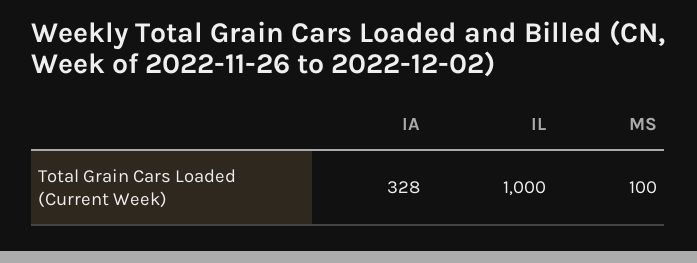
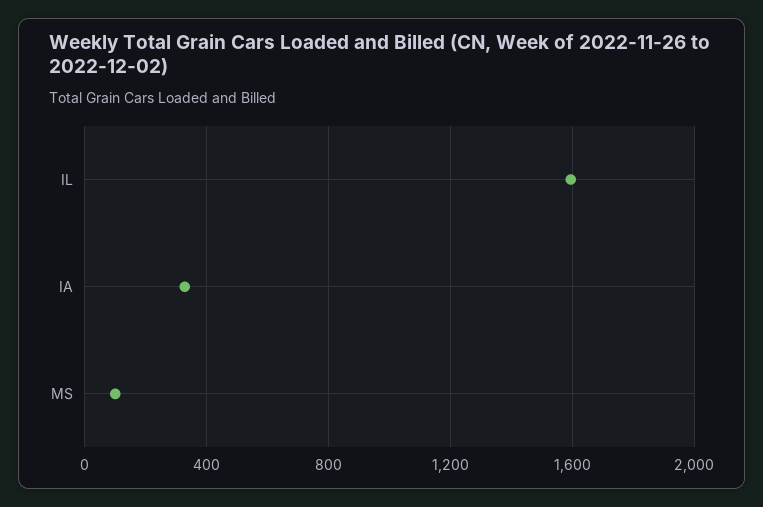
  {
    "IA": 328,
-   "IL": 1000,
+   "IL": 1600,
    "MS": 100
  }

